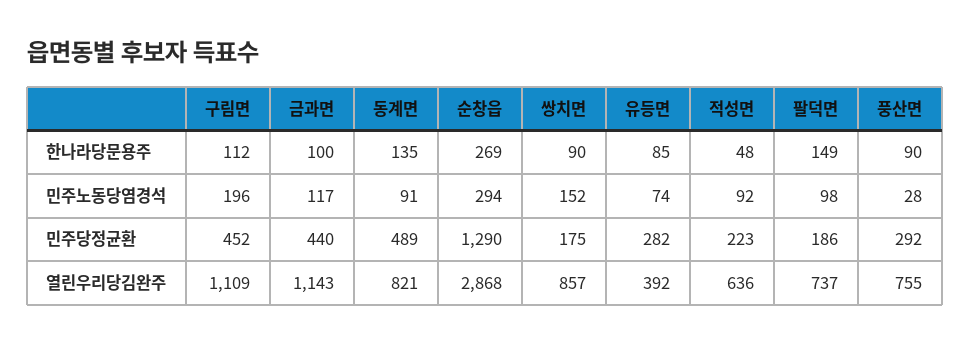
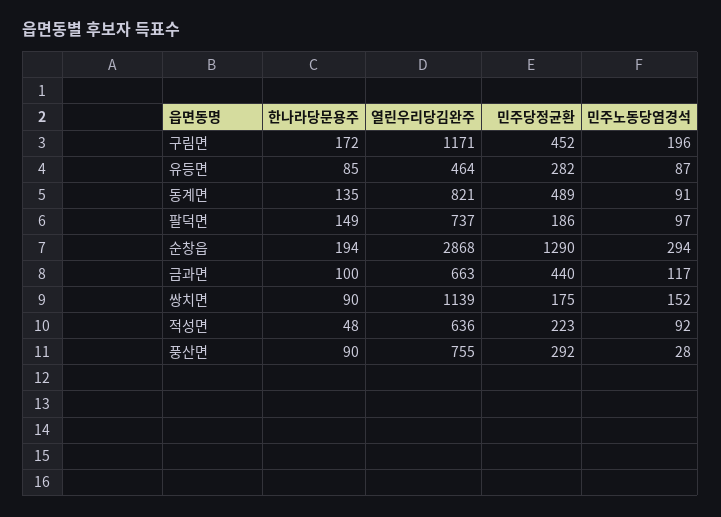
  {
    "구림면": {
-     "한나라당문용주": 112,
+     "한나라당문용주": 172,
      "민주노동당염경석": 196,
      "민주당정균환": 452,
-     "열린우리당김완주": 1109
+     "열린우리당김완주": 1171
    },
    "금과면": {
      "한나라당문용주": 100,
      "민주노동당염경석": 117,
      "민주당정균환": 440,
-     "열린우리당김완주": 1143
+     "열린우리당김완주": 663
    },
    "동계면": {
      "한나라당문용주": 135,
      "민주노동당염경석": 91,
      "민주당정균환": 489,
      "열린우리당김완주": 821
    },
    "순창읍": {
-     "한나라당문용주": 269,
+     "한나라당문용주": 194,
      "민주노동당염경석": 294,
      "민주당정균환": 1290,
      "열린우리당김완주": 2868
    },
    "쌍치면": {
      "한나라당문용주": 90,
      "민주노동당염경석": 152,
      "민주당정균환": 175,
-     "열린우리당김완주": 857
+     "열린우리당김완주": 1139
    },
    "유등면": {
      "한나라당문용주": 85,
-     "민주노동당염경석": 74,
+     "민주노동당염경석": 87,
      "민주당정균환": 282,
-     "열린우리당김완주": 392
+     "열린우리당김완주": 464
    },
    "적성면": {
      "한나라당문용주": 48,
      "민주노동당염경석": 92,
      "민주당정균환": 223,
      "열린우리당김완주": 636
    },
    "팔덕면": {
      "한나라당문용주": 149,
-     "민주노동당염경석": 98,
+     "민주노동당염경석": 97,
      "민주당정균환": 186,
      "열린우리당김완주": 737
    },
    "풍산면": {
      "한나라당문용주": 90,
      "민주노동당염경석": 28,
      "민주당정균환": 292,
      "열린우리당김완주": 755
    }
  }

